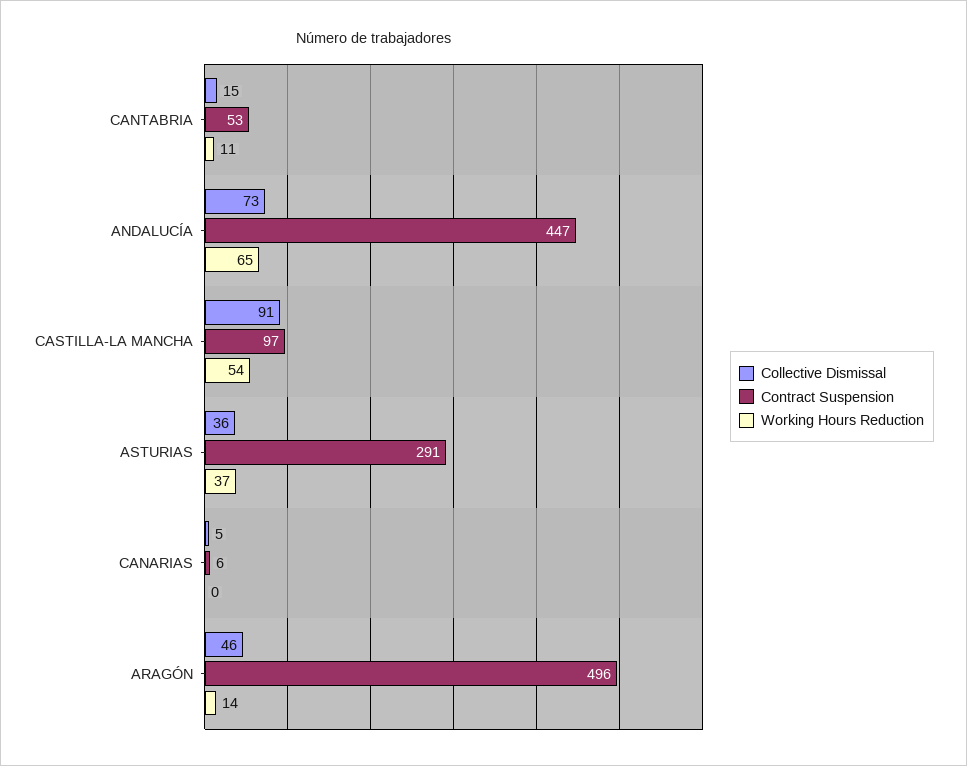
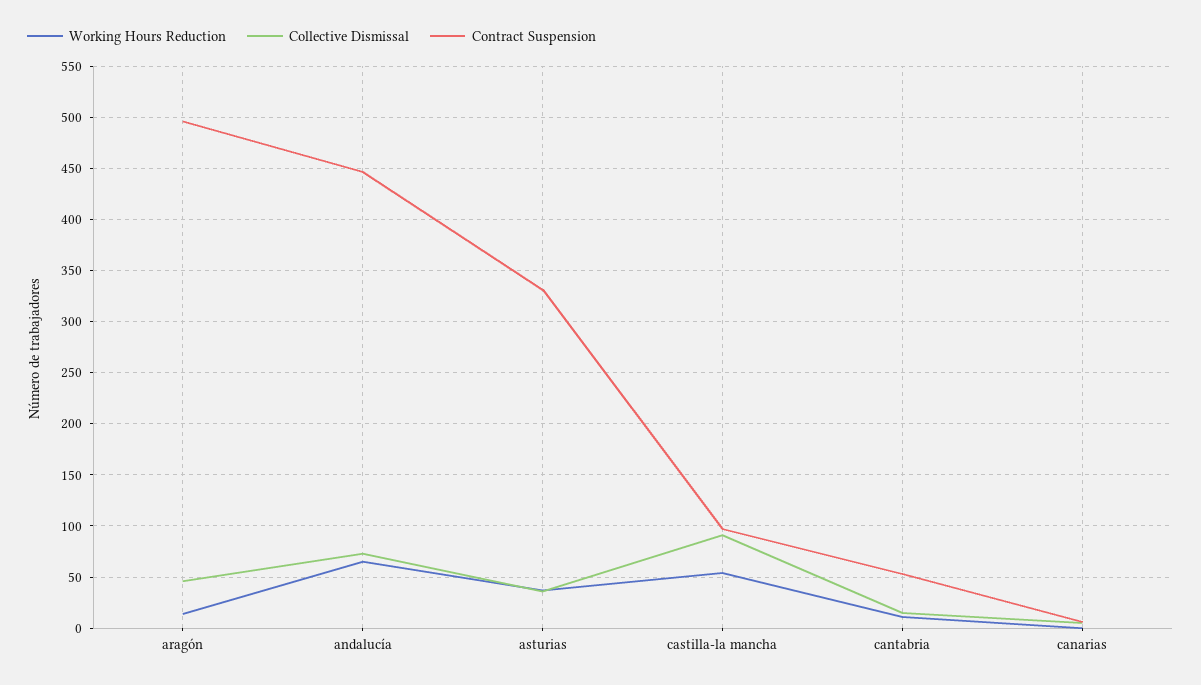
  {
    "Collective Dismissal": {
      "CANTABRIA": 15,
      "ANDALUCÍA": 73,
      "CASTILLA-LA MANCHA": 91,
      "ASTURIAS": 36,
      "CANARIAS": 5,
      "ARAGÓN": 46
    },
    "Contract Suspension": {
      "CANTABRIA": 53,
      "ANDALUCÍA": 447,
      "CASTILLA-LA MANCHA": 97,
-     "ASTURIAS": 291,
+     "ASTURIAS": 330,
      "CANARIAS": 6,
      "ARAGÓN": 496
    },
    "Working Hours Reduction": {
      "CANTABRIA": 11,
      "ANDALUCÍA": 65,
      "CASTILLA-LA MANCHA": 54,
      "ASTURIAS": 37,
      "CANARIAS": 0,
      "ARAGÓN": 14
    }
  }

